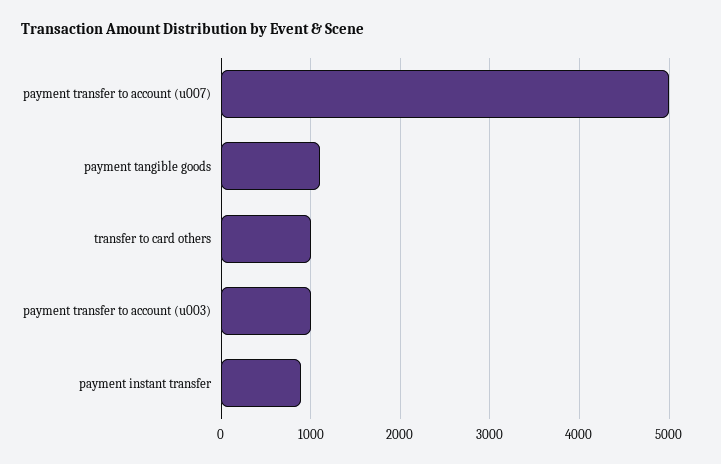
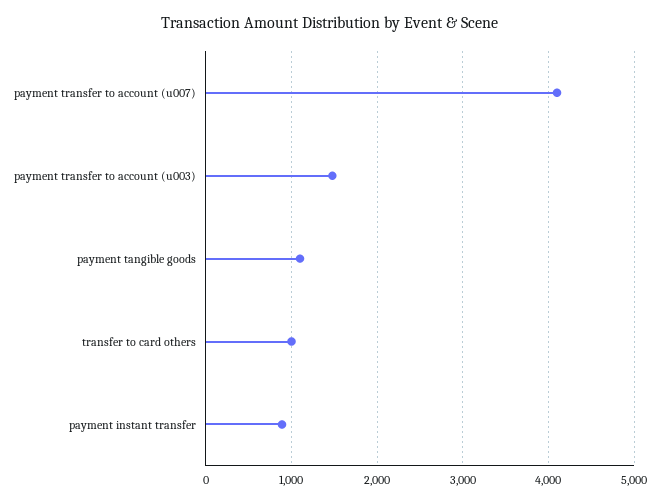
  {
-   "payment transfer to account (u007)": 5000,
+   "payment transfer to account (u007)": 4100,
    "payment tangible goods": 1100,
    "transfer to card others": 1000,
-   "payment transfer to account (u003)": 1000,
+   "payment transfer to account (u003)": 1500,
    "payment instant transfer": 900
  }

